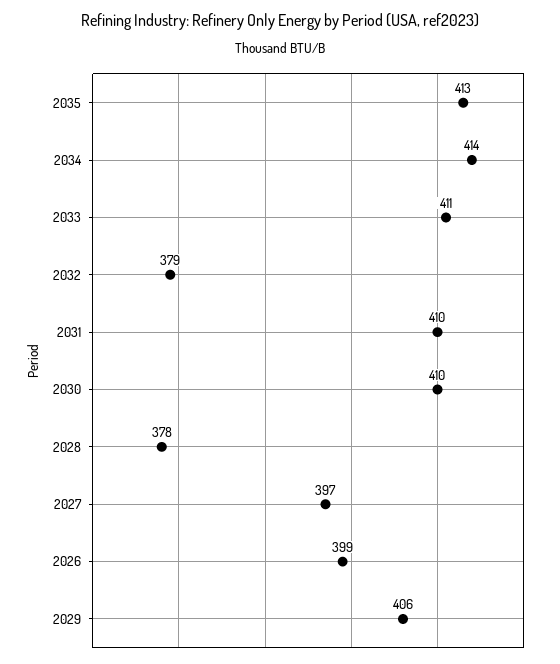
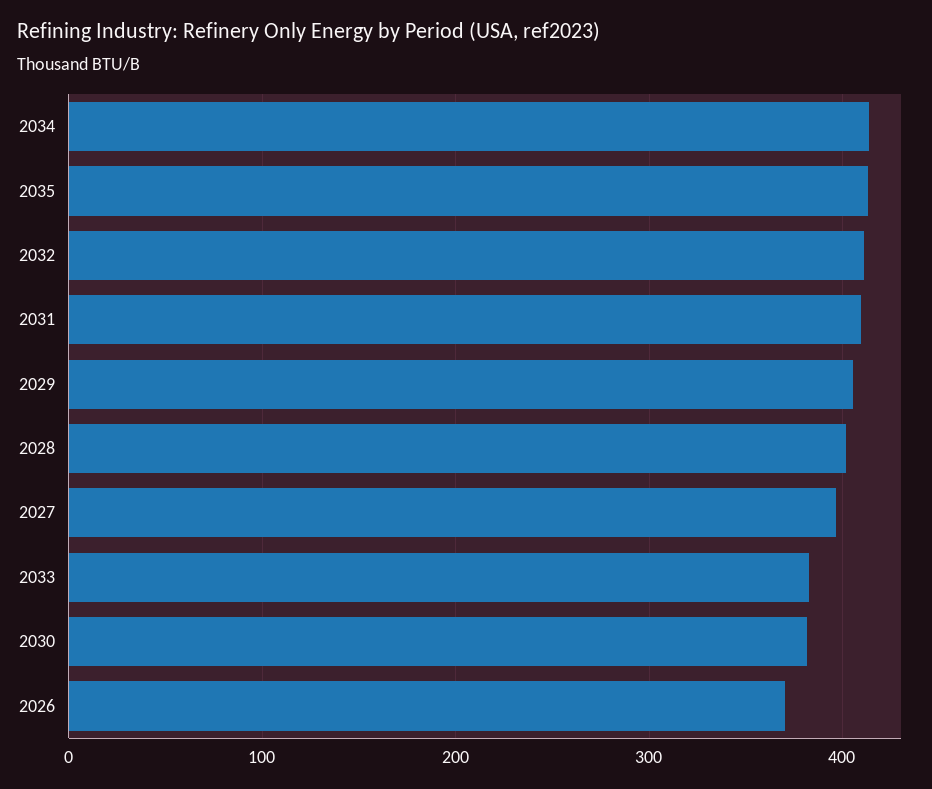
  {
    "2035": 413,
    "2034": 414,
-   "2033": 411,
+   "2033": 380,
-   "2032": 379,
+   "2032": 410,
    "2031": 410,
-   "2030": 410,
+   "2030": 380,
-   "2028": 378,
+   "2028": 400,
    "2027": 397,
-   "2026": 399,
+   "2026": 370,
    "2029": 406
  }

